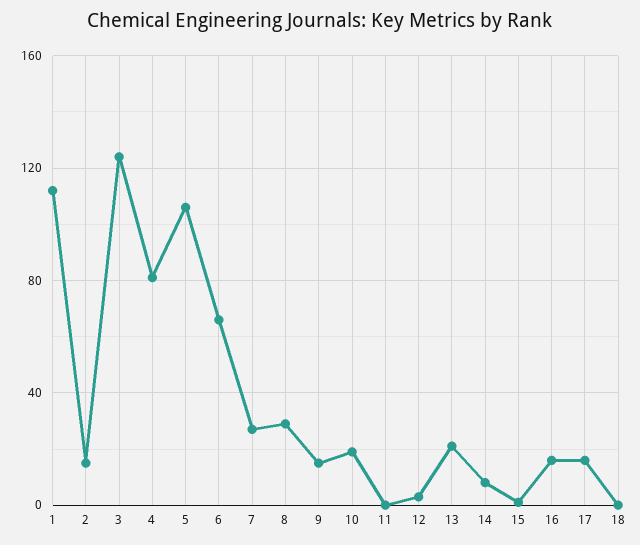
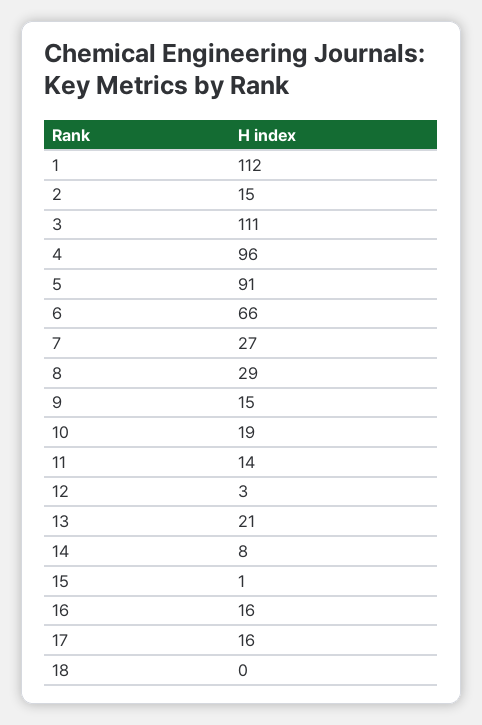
  {
    "1": 112,
    "2": 15,
-   "3": 125,
+   "3": 111,
-   "4": 80,
+   "4": 96,
-   "5": 105,
+   "5": 91,
    "6": 66,
    "7": 27,
    "8": 29,
    "9": 15,
    "10": 19,
-   "11": 0,
+   "11": 14,
    "12": 3,
    "13": 21,
    "14": 8,
    "15": 1,
    "16": 16,
    "17": 16,
    "18": 0
  }

